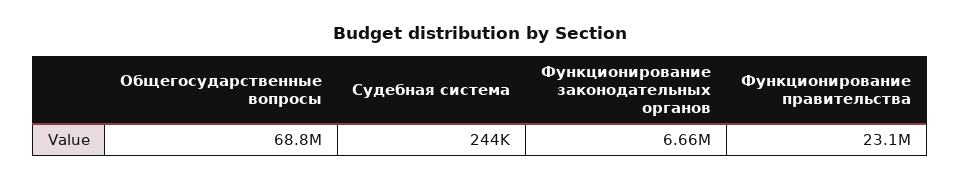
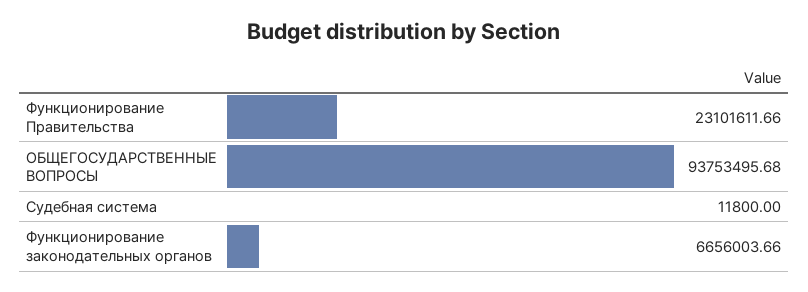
  {
-   "Общегосударственные вопросы": 68800000,
+   "Общегосударственные вопросы": 93753495.68,
-   "Судебная система": 244000,
+   "Судебная система": 11800,
    "Функционирование законодательных органов": 6656003.66,
    "Функционирование правительства": 23101611.66
  }

